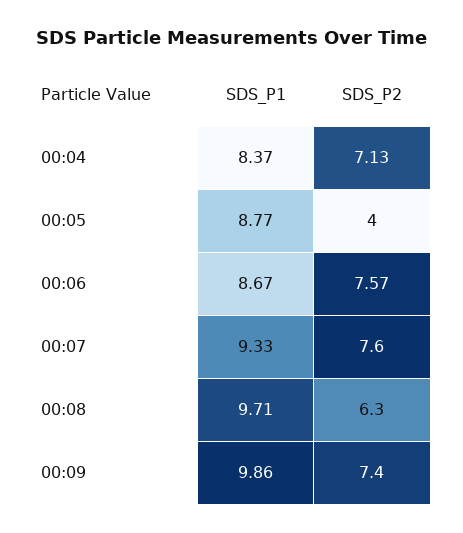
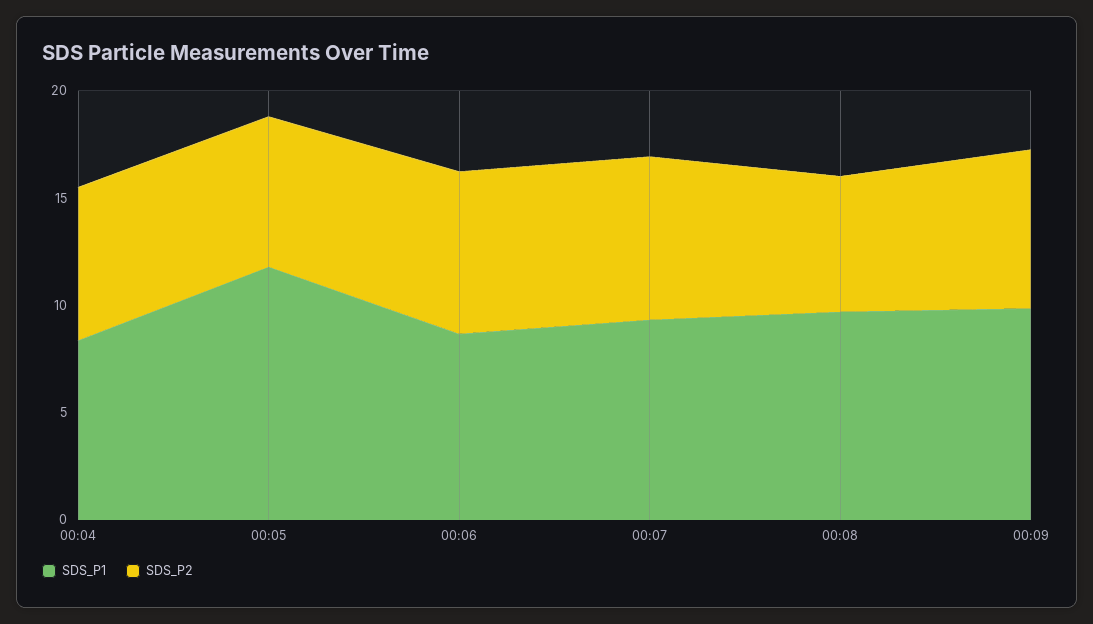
  {
    "SDS_P1": {
      "00:04": 8.37,
-     "00:05": 8.77,
+     "00:05": 12,
      "00:06": 8.67,
      "00:07": 9.33,
      "00:08": 9.71,
      "00:09": 9.86
    },
    "SDS_P2": {
      "00:04": 7.13,
-     "00:05": 4,
+     "00:05": 7,
      "00:06": 7.57,
      "00:07": 7.6,
      "00:08": 6.3,
      "00:09": 7.4
    }
  }

